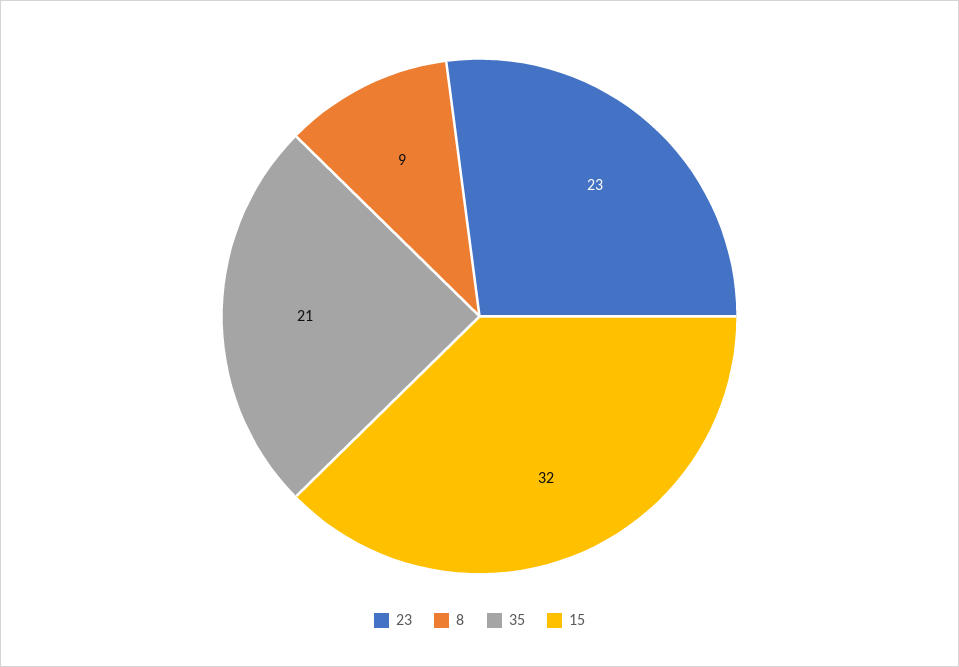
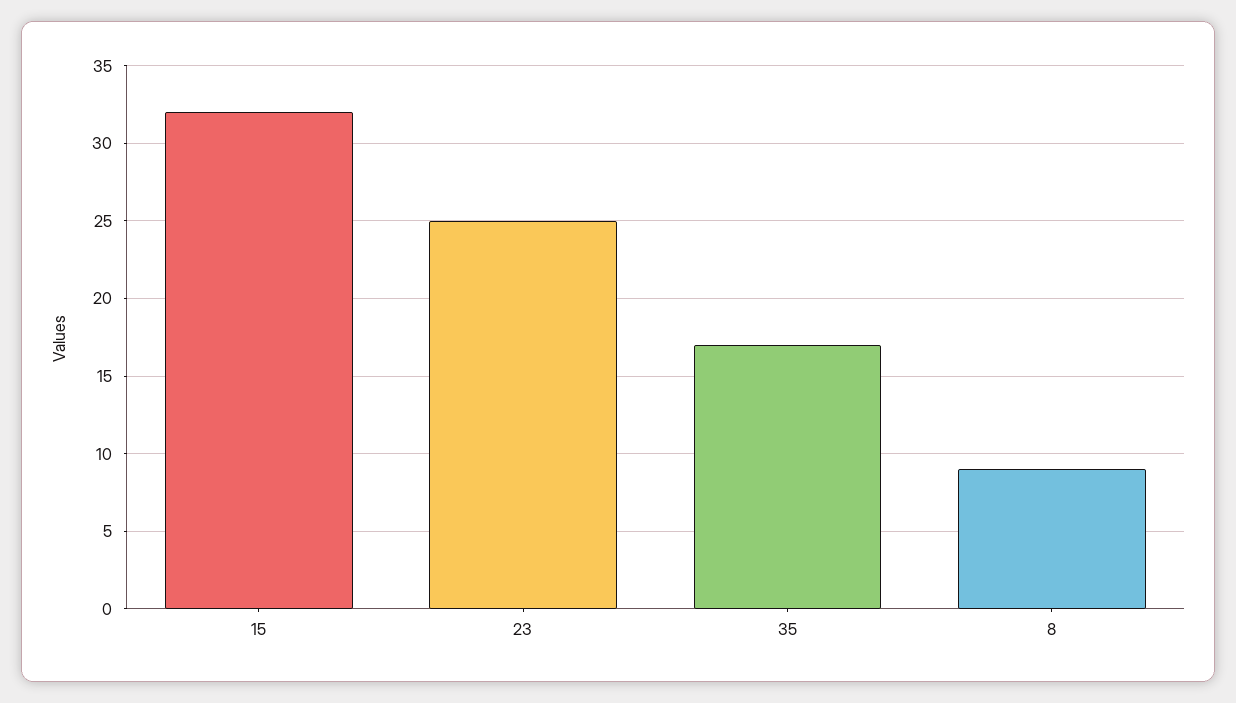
  {
-   "23": 23,
+   "23": 25,
    "8": 9,
-   "35": 21,
+   "35": 17,
    "15": 32
  }

